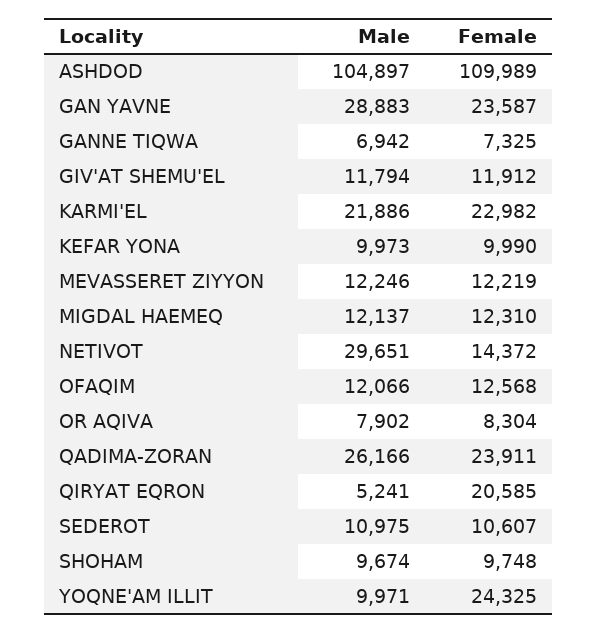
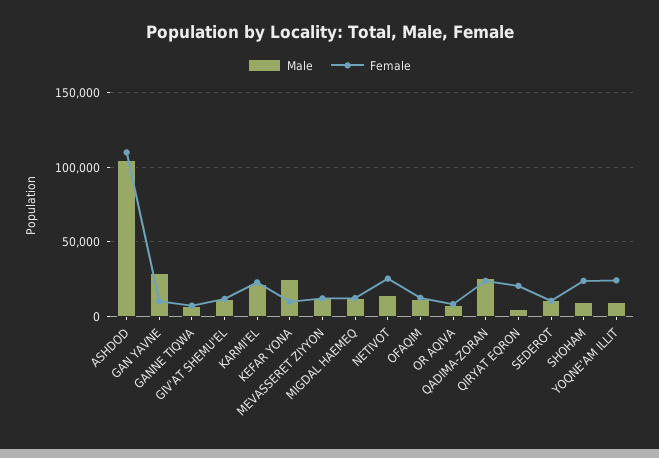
  {
    "Male": {
      "ASHDOD": 104897,
      "GAN YAVNE": 28883,
      "GANNE TIQWA": 6942,
      "GIV'AT SHEMU'EL": 11794,
      "KARMI'EL": 21886,
-     "KEFAR YONA": 9973,
+     "KEFAR YONA": 25000,
      "MEVASSERET ZIYYON": 12246,
      "MIGDAL HAEMEQ": 12137,
-     "NETIVOT": 29651,
+     "NETIVOT": 15000,
      "OFAQIM": 12066,
      "OR AQIVA": 7902,
      "QADIMA-ZORAN": 26166,
      "QIRYAT EQRON": 5241,
      "SEDEROT": 10975,
      "SHOHAM": 9674,
      "YOQNE'AM ILLIT": 9971
    },
    "Female": {
      "ASHDOD": 109989,
-     "GAN YAVNE": 23587,
+     "GAN YAVNE": 10000,
      "GANNE TIQWA": 7325,
      "GIV'AT SHEMU'EL": 11912,
      "KARMI'EL": 22982,
      "KEFAR YONA": 9990,
      "MEVASSERET ZIYYON": 12219,
      "MIGDAL HAEMEQ": 12310,
-     "NETIVOT": 14372,
+     "NETIVOT": 25000,
      "OFAQIM": 12568,
      "OR AQIVA": 8304,
      "QADIMA-ZORAN": 23911,
      "QIRYAT EQRON": 20585,
      "SEDEROT": 10607,
-     "SHOHAM": 9748,
+     "SHOHAM": 25000,
      "YOQNE'AM ILLIT": 24325
    }
  }

